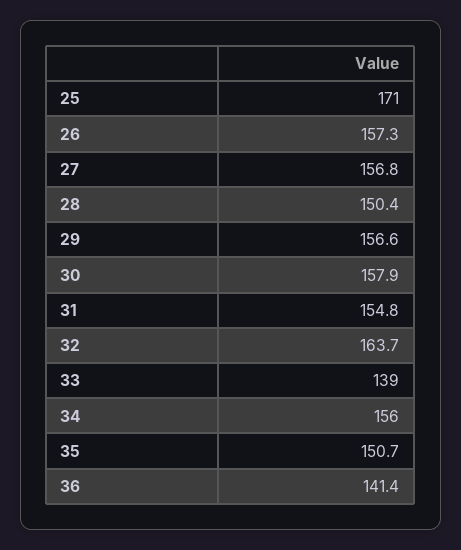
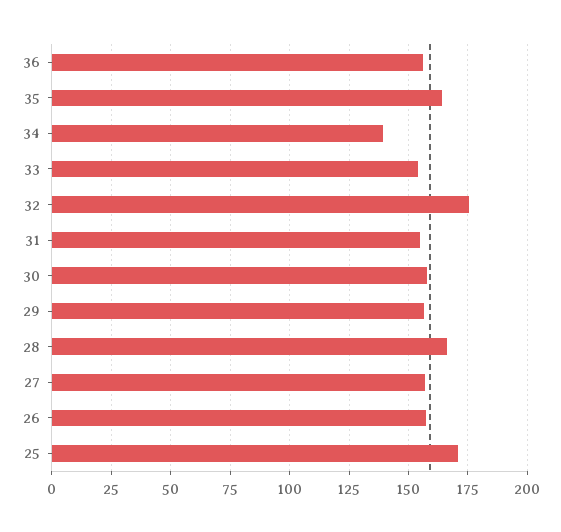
  {
    "25": 171,
    "26": 157.3,
    "27": 156.8,
-   "28": 150.4,
+   "28": 165,
    "29": 156.6,
    "30": 157.9,
    "31": 154.8,
-   "32": 163.7,
+   "32": 175,
-   "33": 139,
+   "33": 155,
-   "34": 156,
+   "34": 140,
-   "35": 150.7,
+   "35": 165,
-   "36": 141.4
+   "36": 155
  }

